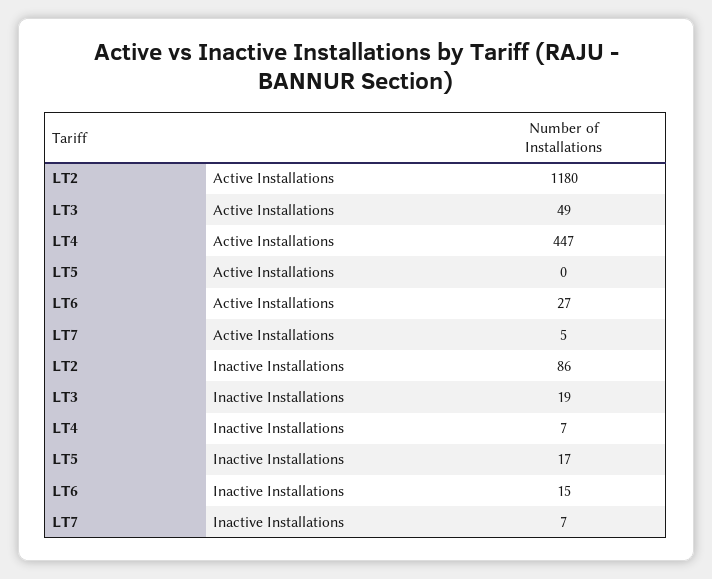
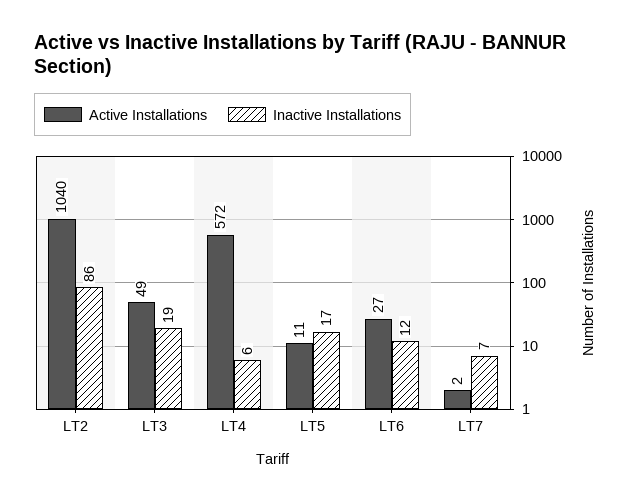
  {
    "Active Installations": {
-     "LT2": 1180,
+     "LT2": 1040,
      "LT3": 49,
-     "LT4": 447,
+     "LT4": 572,
-     "LT5": 0,
+     "LT5": 11,
      "LT6": 27,
-     "LT7": 5
+     "LT7": 2
    },
    "Inactive Installations": {
      "LT2": 86,
      "LT3": 19,
-     "LT4": 7,
+     "LT4": 6,
      "LT5": 17,
-     "LT6": 15,
+     "LT6": 12,
      "LT7": 7
    }
  }

